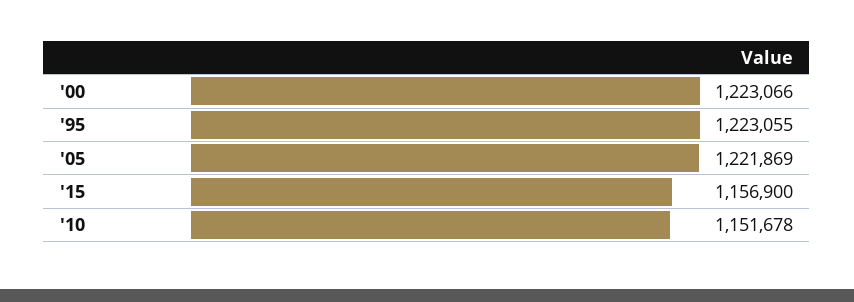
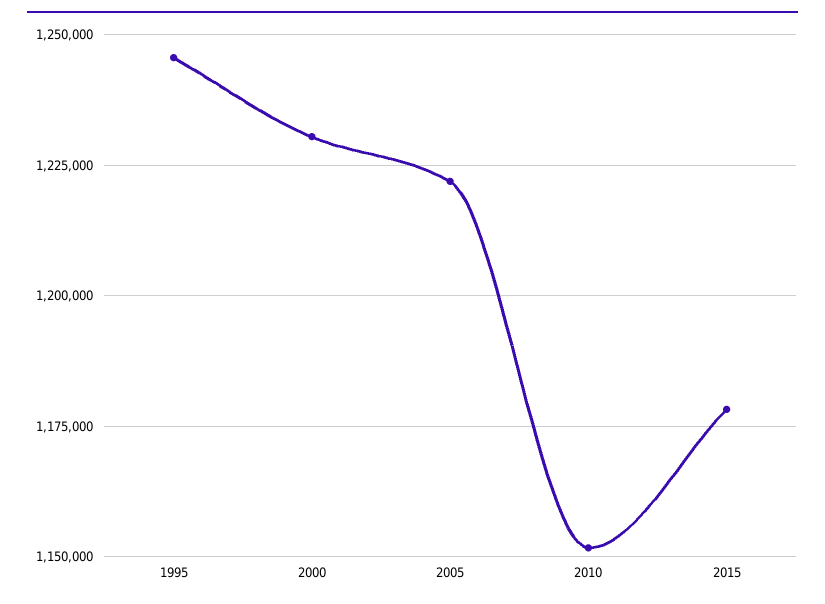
  {
-   "'00": 1223066,
+   "'00": 1230000,
-   "'95": 1223055,
+   "'95": 1245000,
    "'05": 1221869,
-   "'15": 1156900,
+   "'15": 1177500,
    "'10": 1151678
  }

